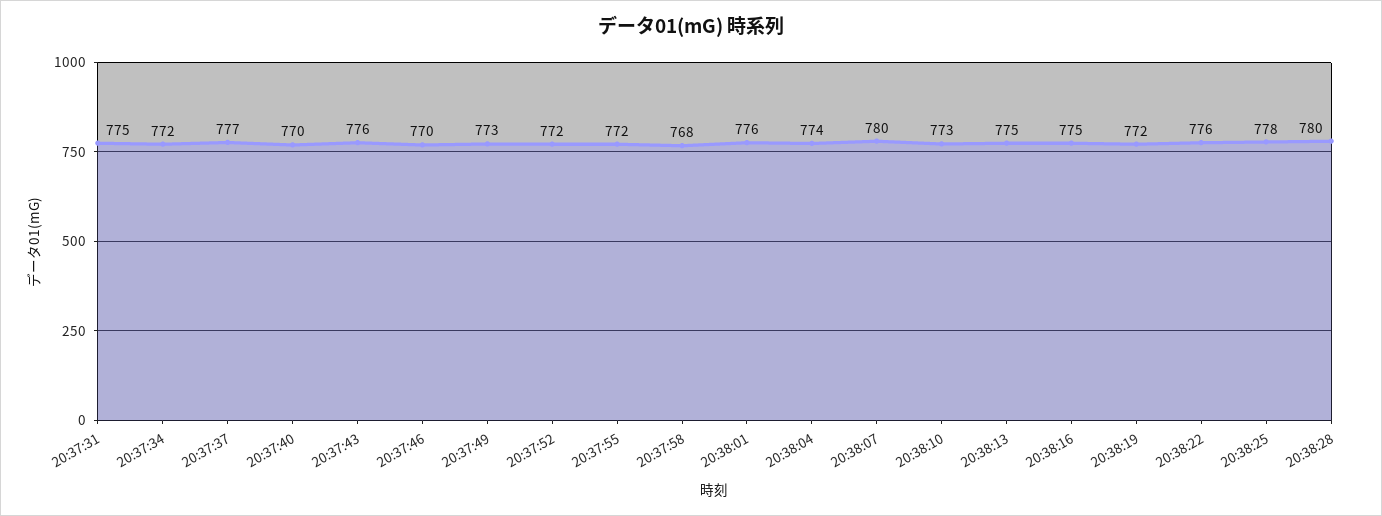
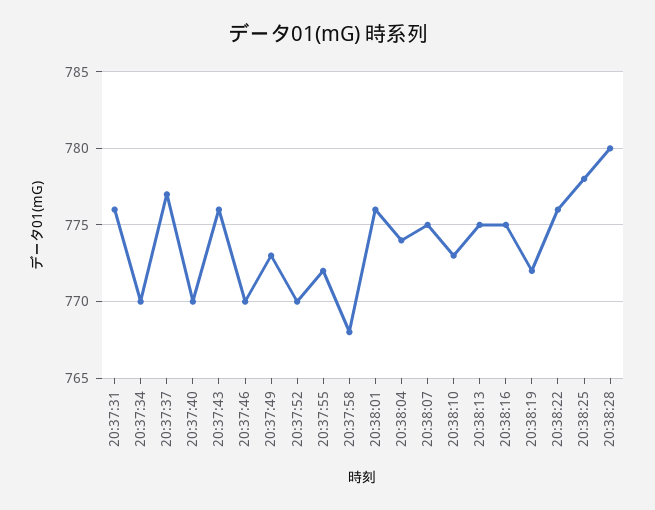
  {
-   "20:37:31": 775,
+   "20:37:31": 776,
-   "20:37:34": 772,
+   "20:37:34": 770,
    "20:37:37": 777,
    "20:37:40": 770,
    "20:37:43": 776,
    "20:37:46": 770,
    "20:37:49": 773,
-   "20:37:52": 772,
+   "20:37:52": 770,
    "20:37:55": 772,
    "20:37:58": 768,
    "20:38:01": 776,
    "20:38:04": 774,
-   "20:38:07": 780,
+   "20:38:07": 775,
    "20:38:10": 773,
    "20:38:13": 775,
    "20:38:16": 775,
    "20:38:19": 772,
    "20:38:22": 776,
    "20:38:25": 778,
    "20:38:28": 780
  }

